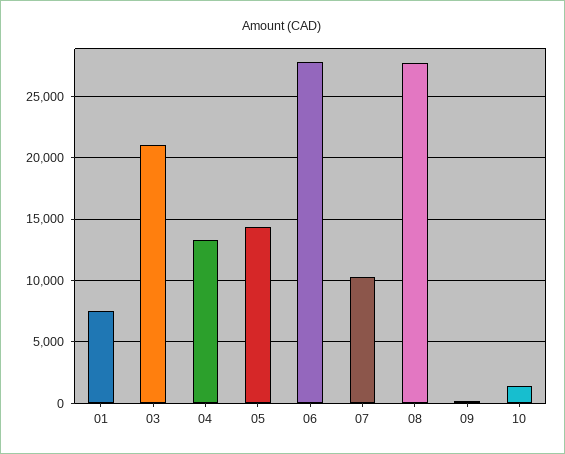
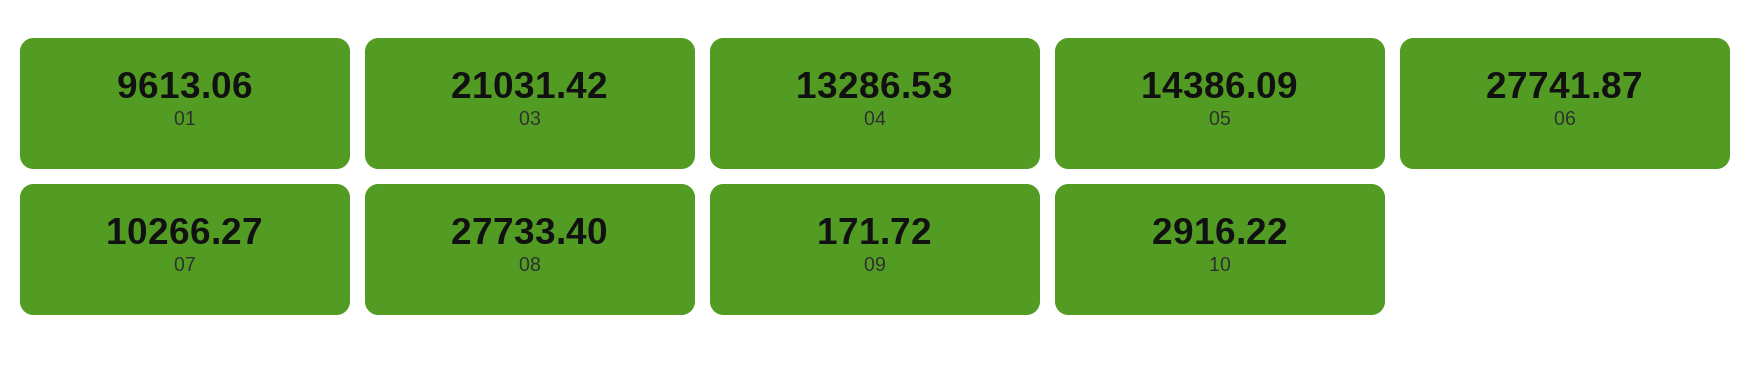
  {
-   "01": 7500,
+   "01": 9613.06,
    "03": 21031.42,
    "04": 13286.53,
    "05": 14386.09,
    "06": 27741.87,
    "07": 10266.27,
    "08": 27733.4,
    "09": 171.72,
-   "10": 1500
+   "10": 2916.22
  }

